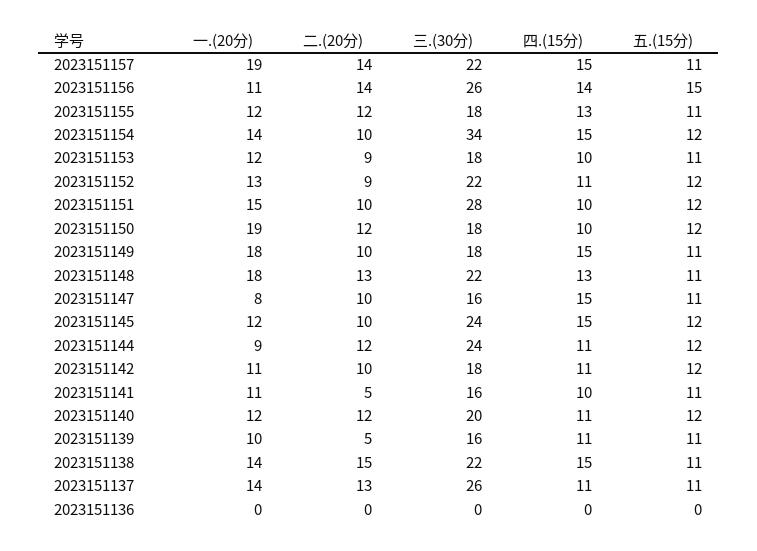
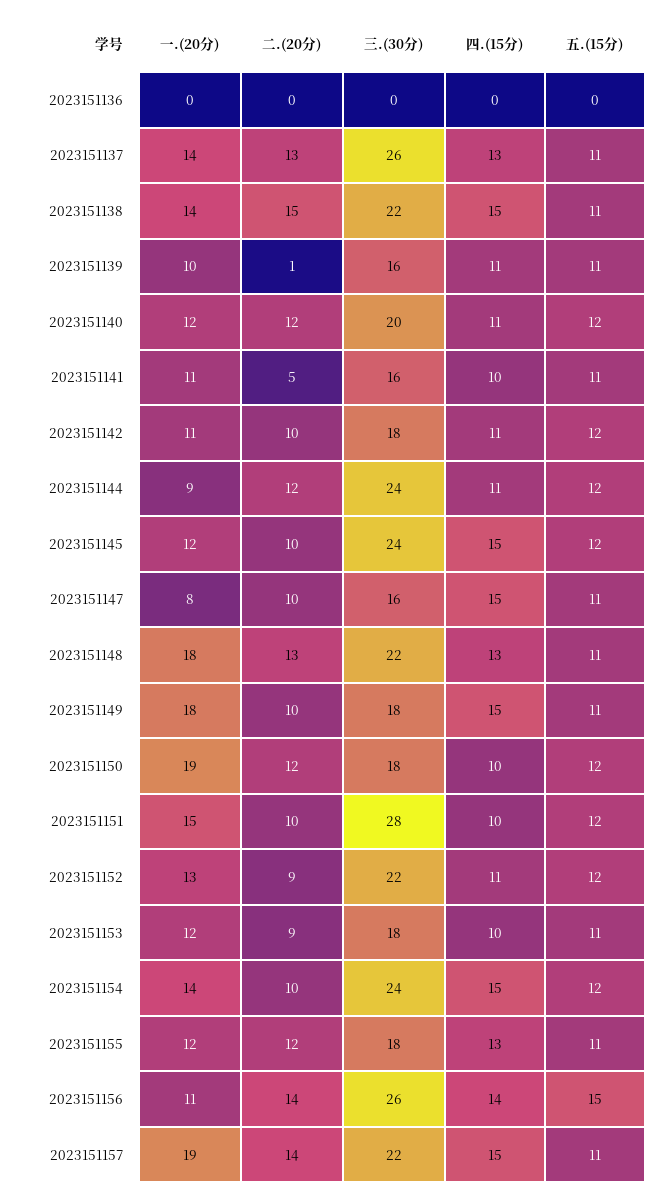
  {
    "一.(20分)": {
      "2023151157": 19,
      "2023151156": 11,
      "2023151155": 12,
      "2023151154": 14,
      "2023151153": 12,
      "2023151152": 13,
      "2023151151": 15,
      "2023151150": 19,
      "2023151149": 18,
      "2023151148": 18,
      "2023151147": 8,
      "2023151145": 12,
      "2023151144": 9,
      "2023151142": 11,
      "2023151141": 11,
      "2023151140": 12,
      "2023151139": 10,
      "2023151138": 14,
      "2023151137": 14,
      "2023151136": 0
    },
    "二.(20分)": {
      "2023151157": 14,
      "2023151156": 14,
      "2023151155": 12,
      "2023151154": 10,
      "2023151153": 9,
      "2023151152": 9,
      "2023151151": 10,
      "2023151150": 12,
      "2023151149": 10,
      "2023151148": 13,
      "2023151147": 10,
      "2023151145": 10,
      "2023151144": 12,
      "2023151142": 10,
      "2023151141": 5,
      "2023151140": 12,
-     "2023151139": 5,
+     "2023151139": 1,
      "2023151138": 15,
      "2023151137": 13,
      "2023151136": 0
    },
    "三.(30分)": {
      "2023151157": 22,
      "2023151156": 26,
      "2023151155": 18,
-     "2023151154": 34,
+     "2023151154": 24,
      "2023151153": 18,
      "2023151152": 22,
      "2023151151": 28,
      "2023151150": 18,
      "2023151149": 18,
      "2023151148": 22,
      "2023151147": 16,
      "2023151145": 24,
      "2023151144": 24,
      "2023151142": 18,
      "2023151141": 16,
      "2023151140": 20,
      "2023151139": 16,
      "2023151138": 22,
      "2023151137": 26,
      "2023151136": 0
    },
    "四.(15分)": {
      "2023151157": 15,
      "2023151156": 14,
      "2023151155": 13,
      "2023151154": 15,
      "2023151153": 10,
      "2023151152": 11,
      "2023151151": 10,
      "2023151150": 10,
      "2023151149": 15,
      "2023151148": 13,
      "2023151147": 15,
      "2023151145": 15,
      "2023151144": 11,
      "2023151142": 11,
      "2023151141": 10,
      "2023151140": 11,
      "2023151139": 11,
      "2023151138": 15,
-     "2023151137": 11,
+     "2023151137": 13,
      "2023151136": 0
    },
    "五.(15分)": {
      "2023151157": 11,
      "2023151156": 15,
      "2023151155": 11,
      "2023151154": 12,
      "2023151153": 11,
      "2023151152": 12,
      "2023151151": 12,
      "2023151150": 12,
      "2023151149": 11,
      "2023151148": 11,
      "2023151147": 11,
      "2023151145": 12,
      "2023151144": 12,
      "2023151142": 12,
      "2023151141": 11,
      "2023151140": 12,
      "2023151139": 11,
      "2023151138": 11,
      "2023151137": 11,
      "2023151136": 0
    }
  }

